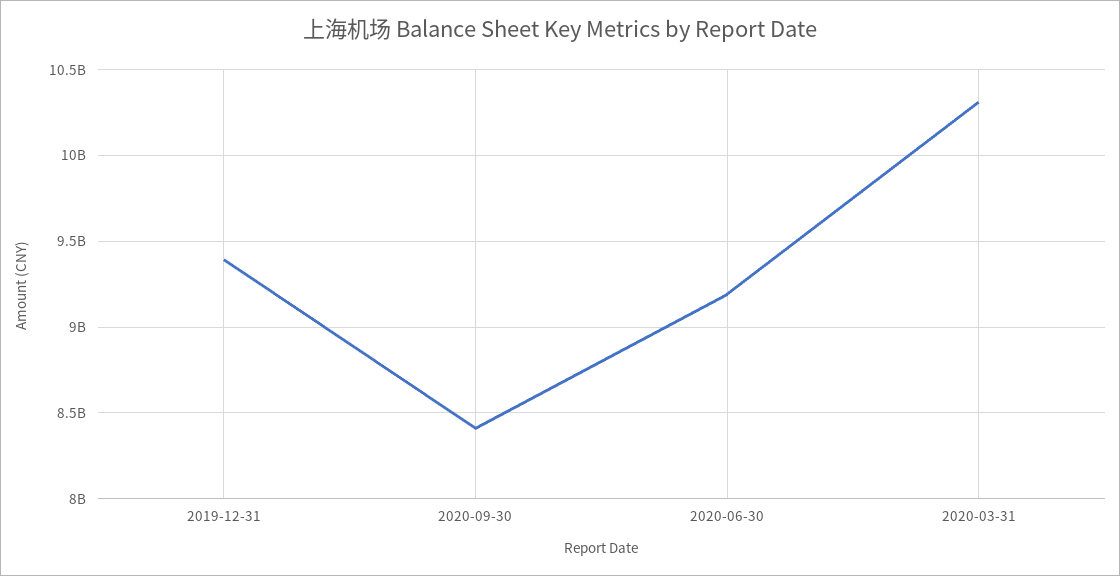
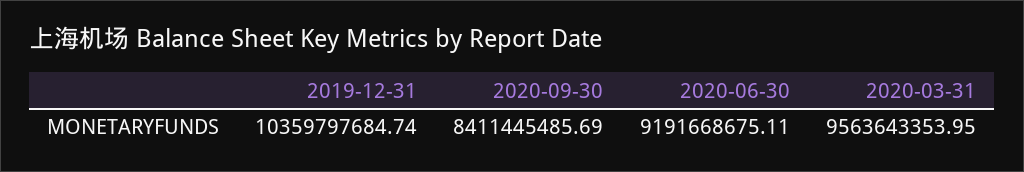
  {
-   "2019-12-31": 9400000000,
+   "2019-12-31": 10359797684.74,
    "2020-09-30": 8411445485.69,
    "2020-06-30": 9191668675.11,
-   "2020-03-31": 10300000000
+   "2020-03-31": 9563643353.95
  }

